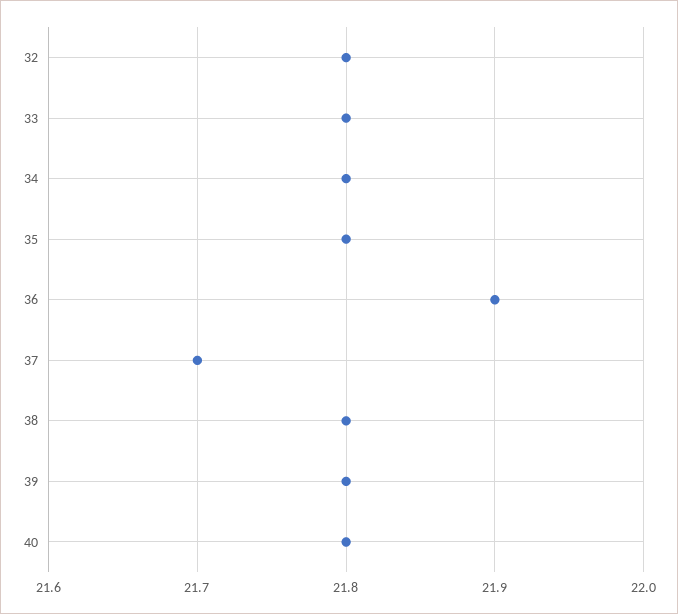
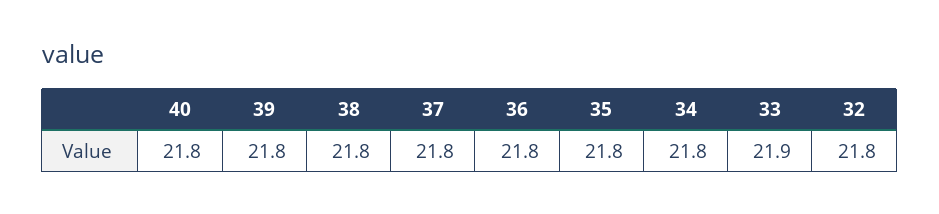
  {
    "32": 21.8,
-   "33": 21.8,
+   "33": 21.9,
    "34": 21.8,
    "35": 21.8,
-   "36": 21.9,
+   "36": 21.8,
-   "37": 21.7,
+   "37": 21.8,
    "38": 21.8,
    "39": 21.8,
    "40": 21.8
  }

